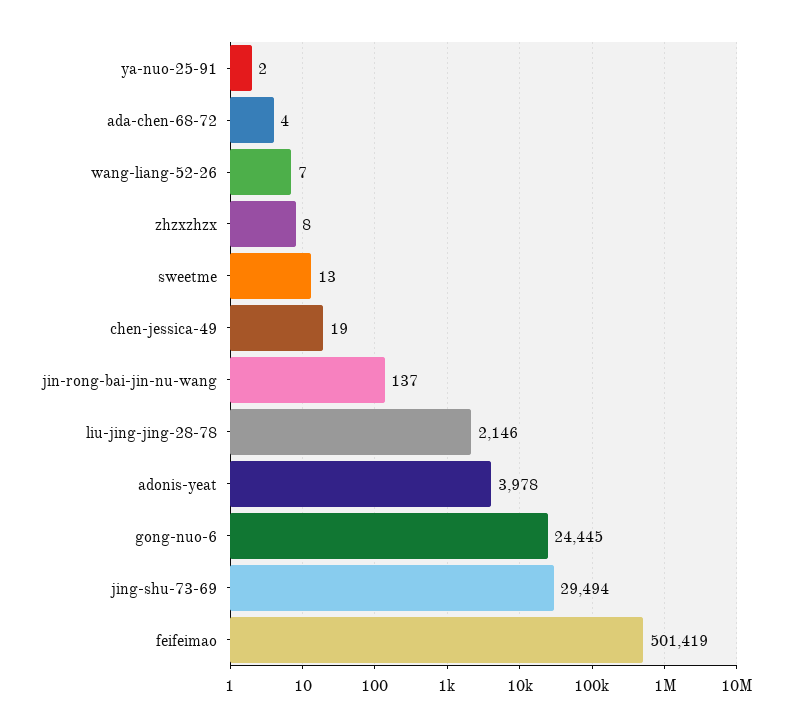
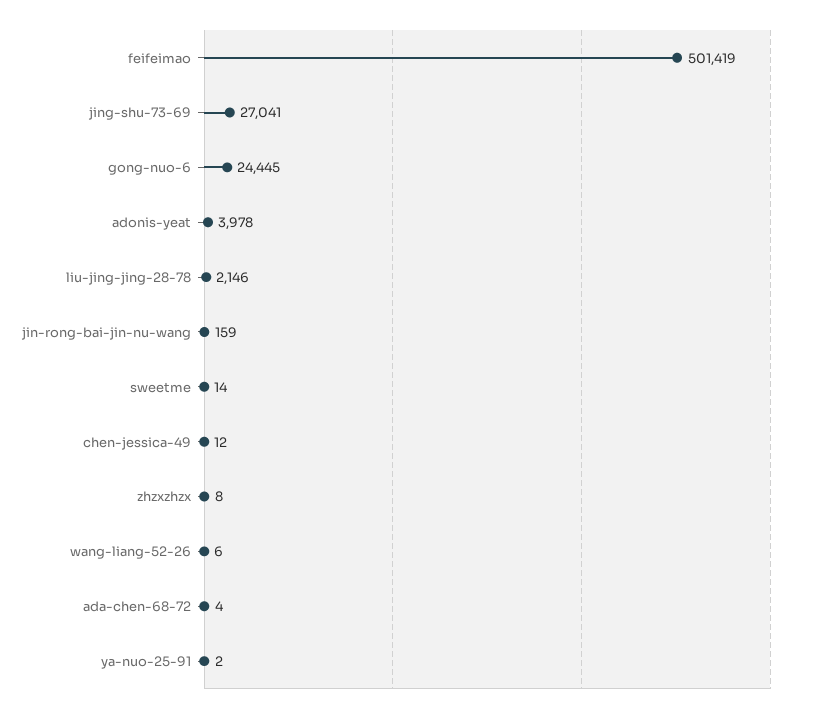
  {
    "ya-nuo-25-91": 2,
    "ada-chen-68-72": 4,
-   "wang-liang-52-26": 7,
+   "wang-liang-52-26": 6,
    "zhzxzhzx": 8,
-   "sweetme": 13,
+   "sweetme": 14,
-   "chen-jessica-49": 19,
+   "chen-jessica-49": 12,
-   "jin-rong-bai-jin-nu-wang": 137,
+   "jin-rong-bai-jin-nu-wang": 159,
    "liu-jing-jing-28-78": 2146,
    "adonis-yeat": 3978,
    "gong-nuo-6": 24445,
-   "jing-shu-73-69": 29494,
+   "jing-shu-73-69": 27041,
    "feifeimao": 501419
  }

